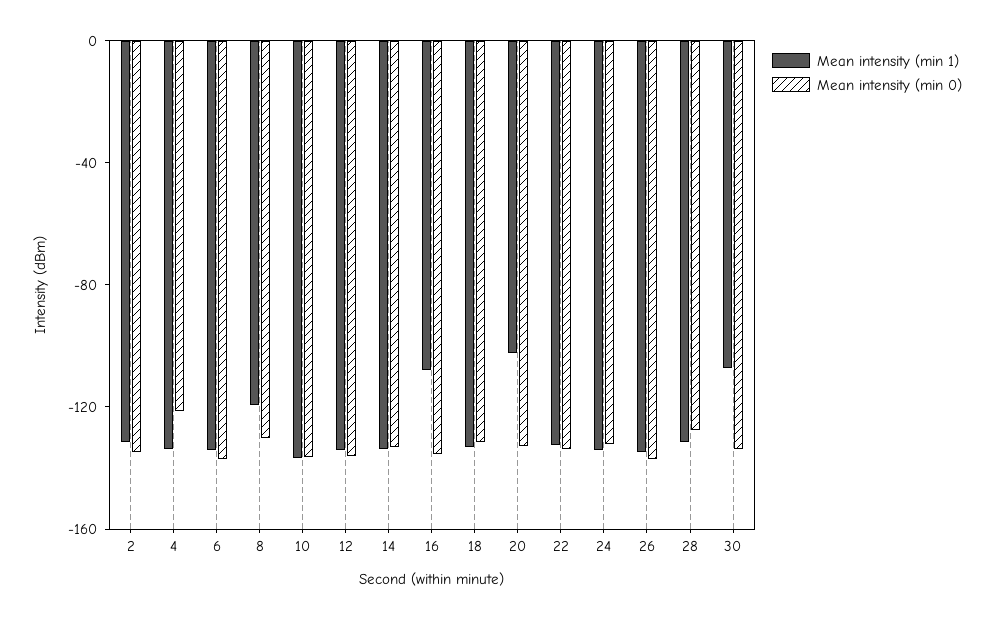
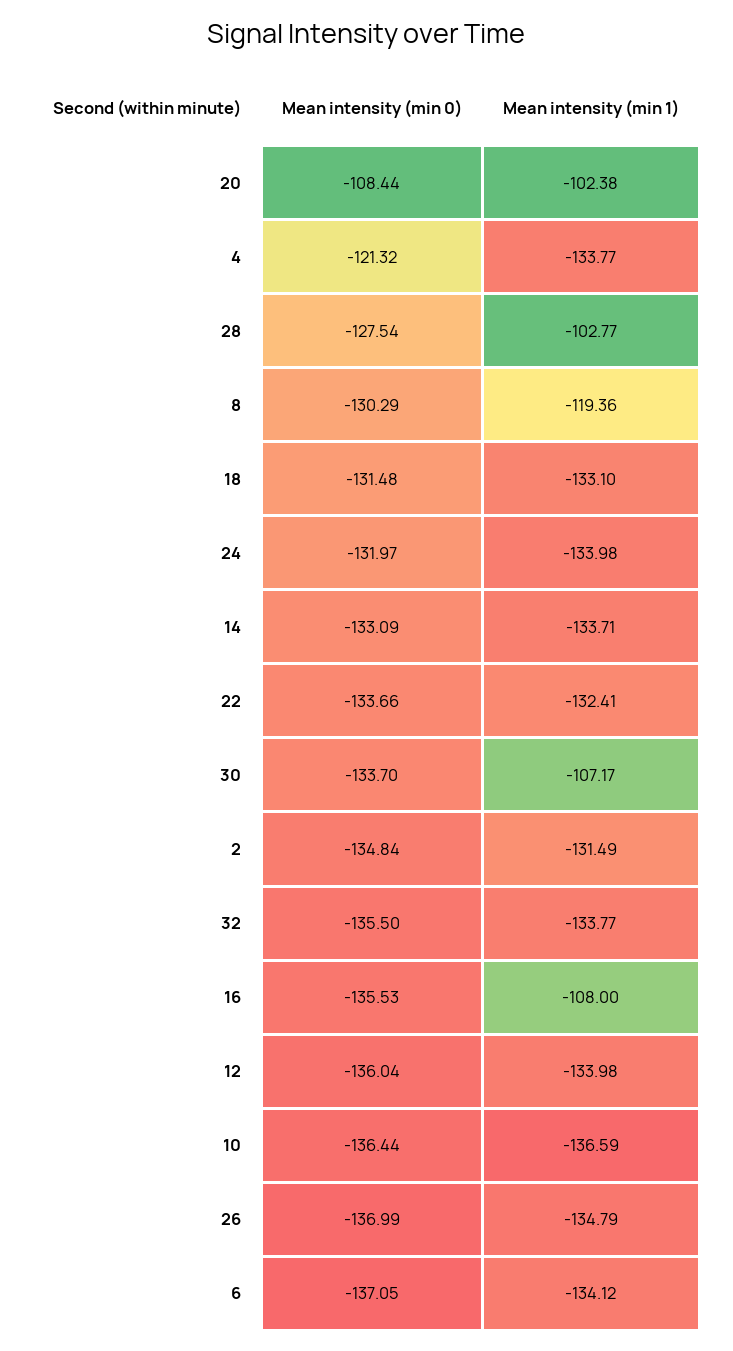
  {
    "Mean intensity (min 1)": {
      "2": -131.49,
      "4": -133.77,
      "6": -134.12,
      "8": -119.36,
      "10": -136.59,
      "12": -133.98,
      "14": -133.71,
      "16": -108,
      "18": -133.1,
      "20": -102.38,
      "22": -132.41,
      "24": -133.98,
      "26": -134.79,
-     "28": -130,
+     "28": -102.77,
-     "30": -107.17
+     "30": -107.17,
+     "32": -133.77
    },
    "Mean intensity (min 0)": {
      "2": -134.84,
      "4": -121.32,
      "6": -137.05,
      "8": -130.29,
      "10": -136.44,
      "12": -136.04,
      "14": -133.09,
      "16": -135.53,
      "18": -131.48,
-     "20": -130,
+     "20": -108.44,
      "22": -133.66,
      "24": -131.97,
      "26": -136.99,
      "28": -127.54,
-     "30": -133.7
+     "30": -133.7,
+     "32": -135.5
    }
  }

